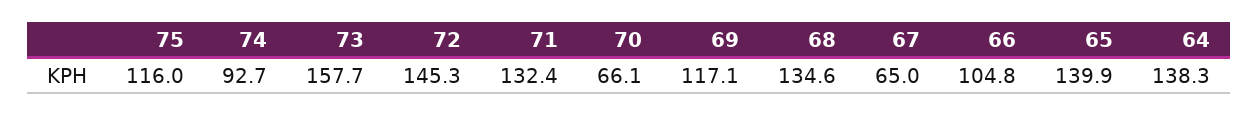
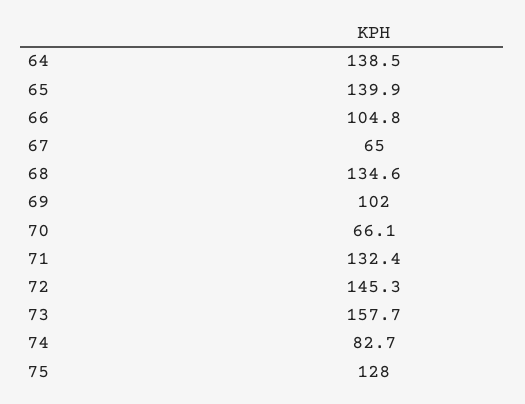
  {
-   "75": 116,
+   "75": 128,
-   "74": 92.7,
+   "74": 82.7,
    "73": 157.7,
    "72": 145.3,
    "71": 132.4,
    "70": 66.1,
-   "69": 117.1,
+   "69": 102,
    "68": 134.6,
    "67": 65,
    "66": 104.8,
    "65": 139.9,
-   "64": 138.3
+   "64": 138.5
  }

